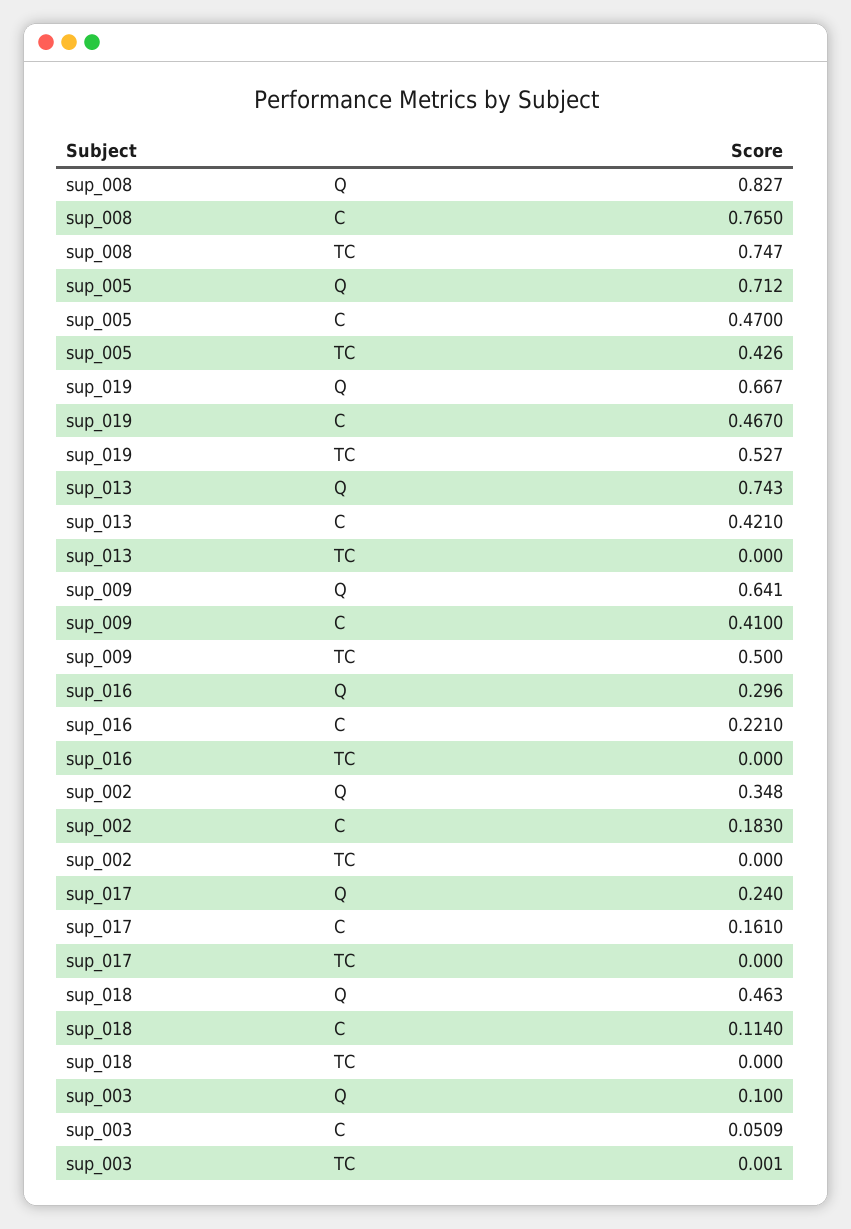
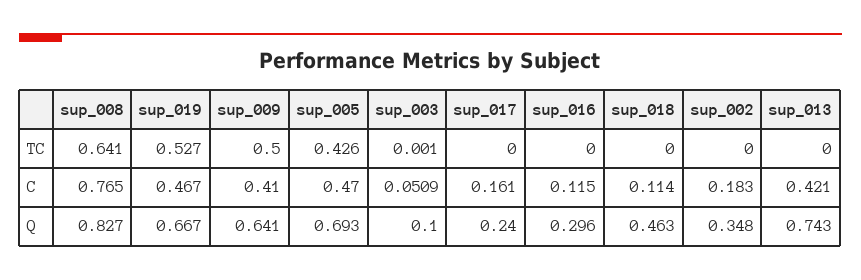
  {
    "sup_008": {
      "Q": 0.827,
      "C": 0.765,
-     "TC": 0.747
+     "TC": 0.641
    },
    "sup_005": {
-     "Q": 0.712,
+     "Q": 0.693,
      "C": 0.47,
      "TC": 0.426
    },
    "sup_019": {
      "Q": 0.667,
      "C": 0.467,
      "TC": 0.527
    },
    "sup_013": {
      "Q": 0.743,
      "C": 0.421,
      "TC": 0
    },
    "sup_009": {
      "Q": 0.641,
      "C": 0.41,
      "TC": 0.5
    },
    "sup_016": {
      "Q": 0.296,
-     "C": 0.221,
+     "C": 0.115,
      "TC": 0
    },
    "sup_002": {
      "Q": 0.348,
      "C": 0.183,
      "TC": 0
    },
    "sup_017": {
      "Q": 0.24,
      "C": 0.161,
      "TC": 0
    },
    "sup_018": {
      "Q": 0.463,
      "C": 0.114,
      "TC": 0
    },
    "sup_003": {
      "Q": 0.1,
      "C": 0.0509,
      "TC": 0.001
    }
  }

